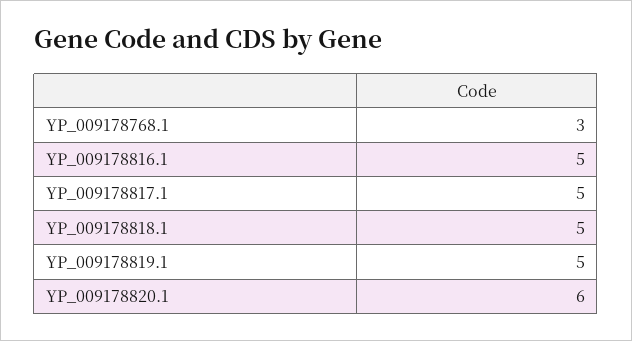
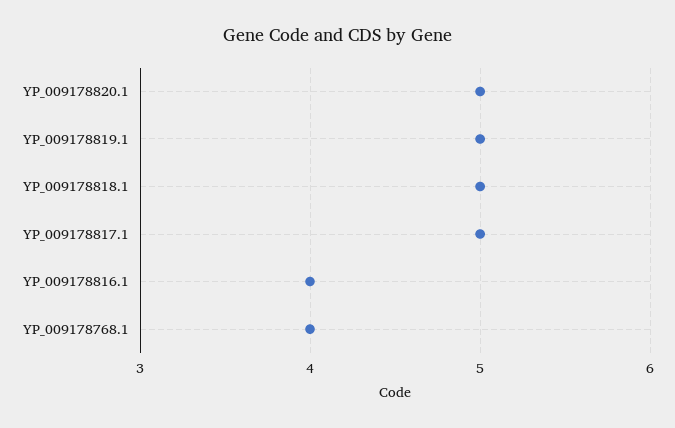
  {
-   "YP_009178768.1": 3,
+   "YP_009178768.1": 4,
-   "YP_009178816.1": 5,
+   "YP_009178816.1": 4,
    "YP_009178817.1": 5,
    "YP_009178818.1": 5,
    "YP_009178819.1": 5,
-   "YP_009178820.1": 6
+   "YP_009178820.1": 5
  }

